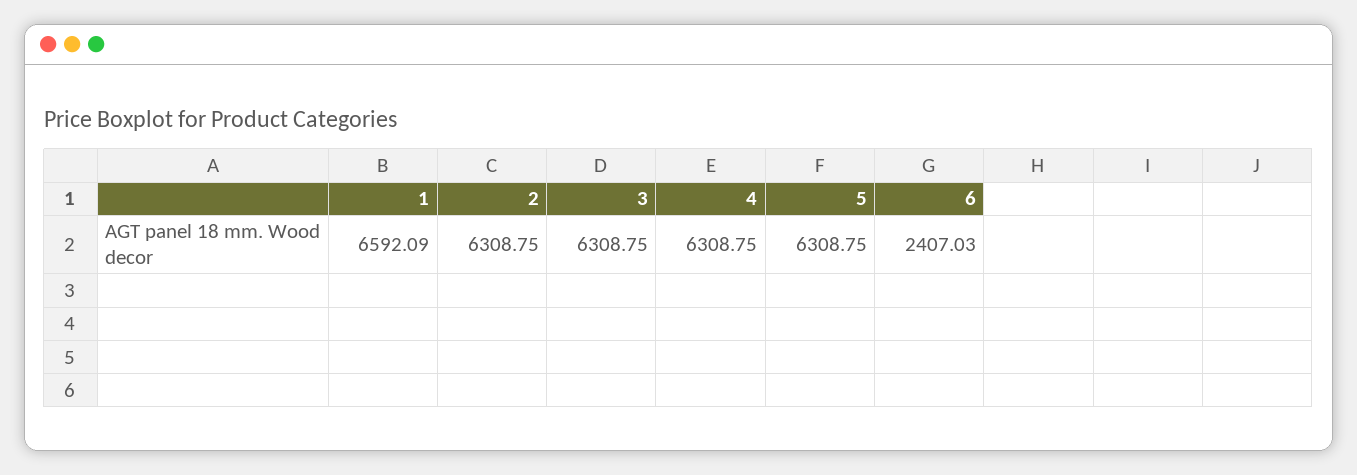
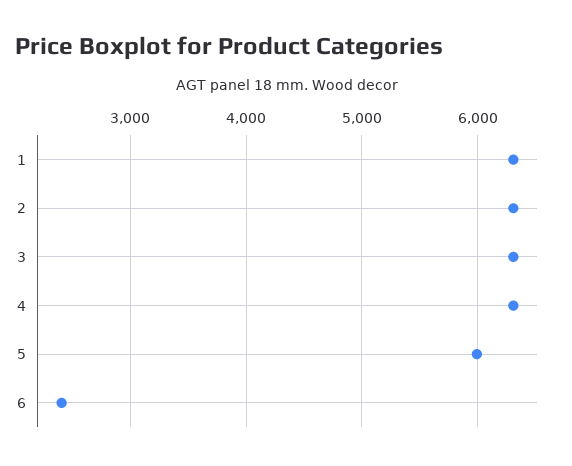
  {
-   "1": 6592.09,
+   "1": 6300,
    "2": 6308.75,
    "3": 6308.75,
    "4": 6308.75,
-   "5": 6308.75,
+   "5": 6000,
    "6": 2407.03
  }

